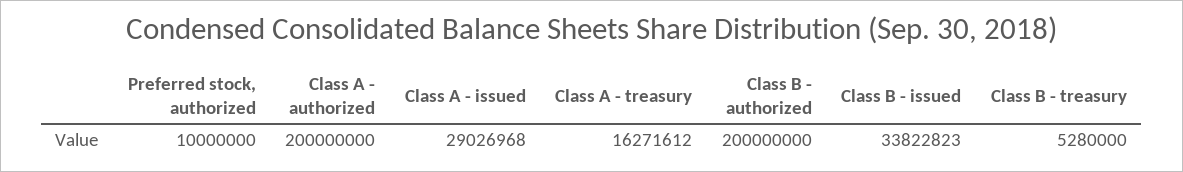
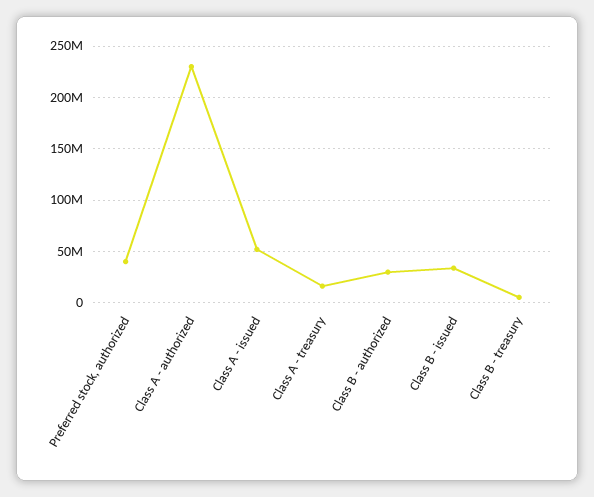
  {
-   "Preferred stock, authorized": 10000000,
+   "Preferred stock, authorized": 40000000,
-   "Class A - authorized": 200000000,
+   "Class A - authorized": 230000000,
-   "Class A - issued": 29026968,
+   "Class A - issued": 50000000,
    "Class A - treasury": 16271612,
-   "Class B - authorized": 200000000,
+   "Class B - authorized": 30000000,
    "Class B - issued": 33822823,
    "Class B - treasury": 5280000
  }

